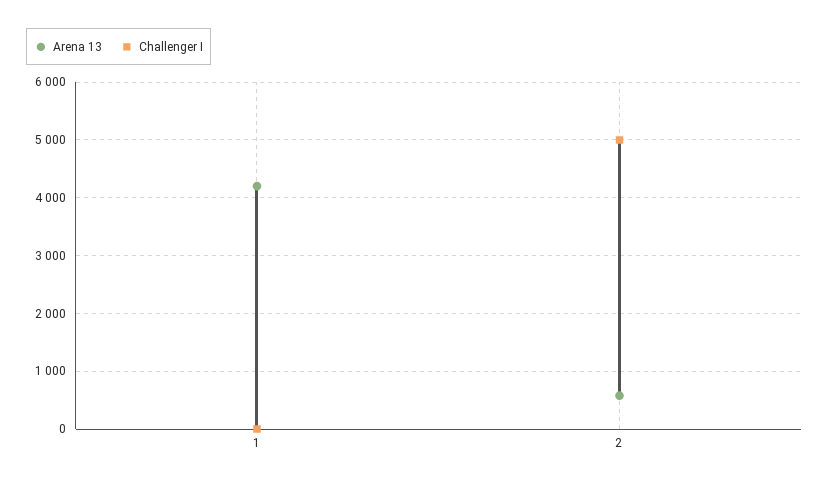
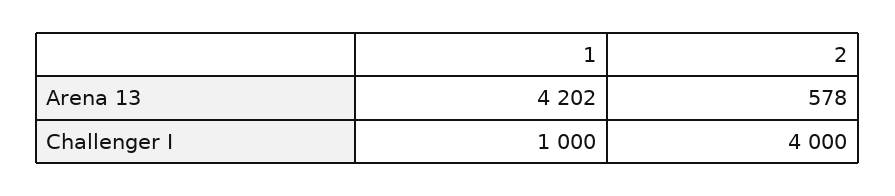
  {
    "Arena 13": {
      "1": 4202,
      "2": 578
    },
    "Challenger I": {
-     "1": 0,
+     "1": 1000,
-     "2": 5000
+     "2": 4000
    }
  }

